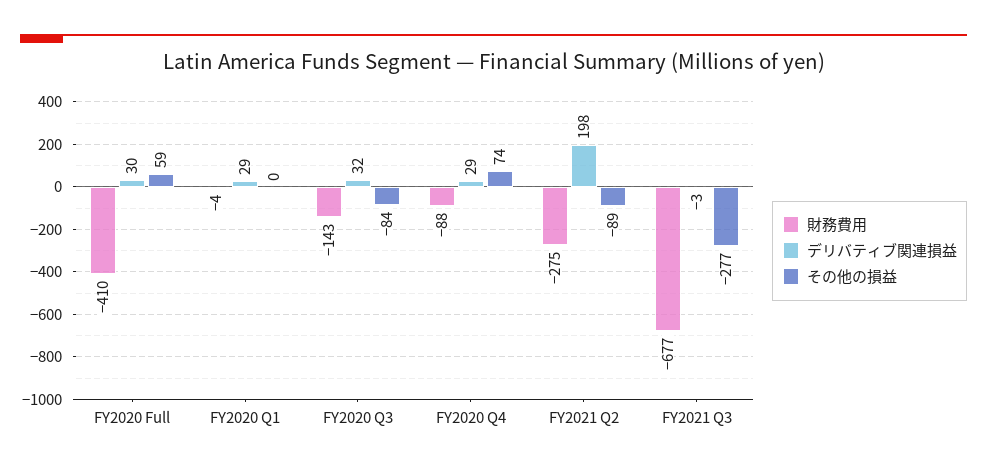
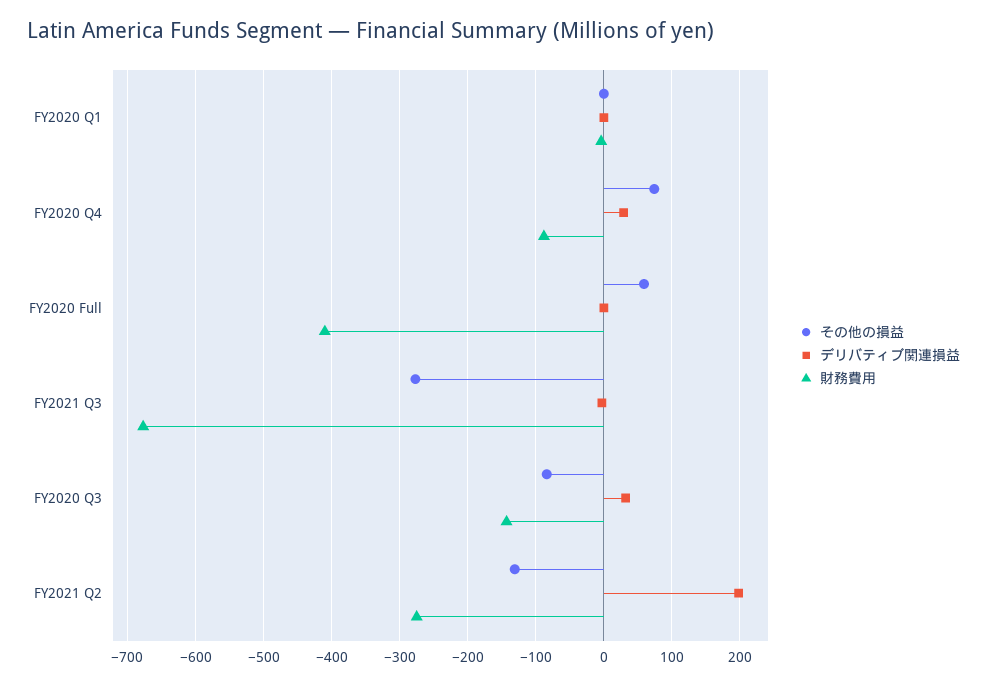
  {
    "財務費用": {
      "FY2020 Full": -410,
      "FY2020 Q1": -4,
      "FY2020 Q3": -143,
      "FY2020 Q4": -88,
      "FY2021 Q2": -275,
      "FY2021 Q3": -677
    },
    "デリバティブ関連損益": {
-     "FY2020 Full": 30,
+     "FY2020 Full": 0,
-     "FY2020 Q1": 29,
+     "FY2020 Q1": 0,
      "FY2020 Q3": 32,
      "FY2020 Q4": 29,
      "FY2021 Q2": 198,
      "FY2021 Q3": -3
    },
    "その他の損益": {
      "FY2020 Full": 59,
      "FY2020 Q1": 0,
      "FY2020 Q3": -84,
      "FY2020 Q4": 74,
-     "FY2021 Q2": -89,
+     "FY2021 Q2": -130,
      "FY2021 Q3": -277
    }
  }

